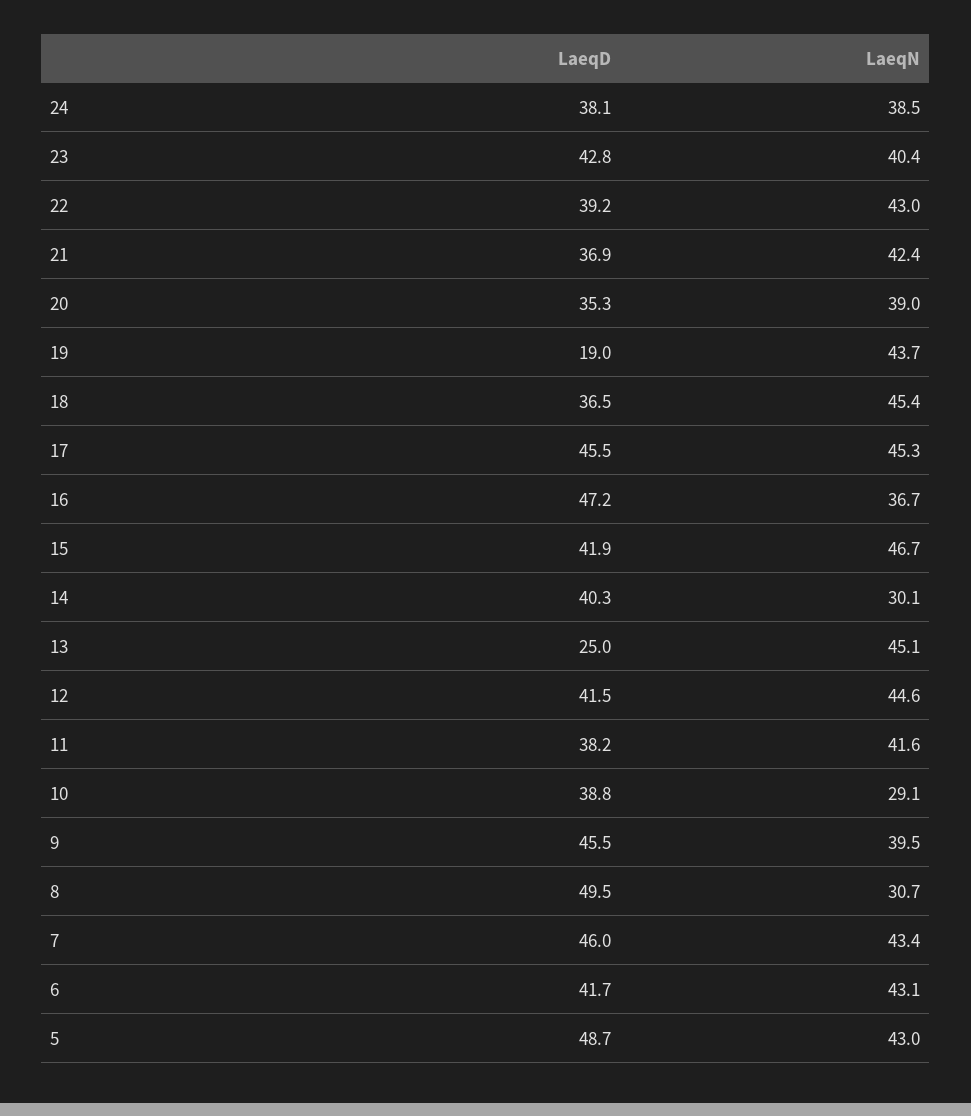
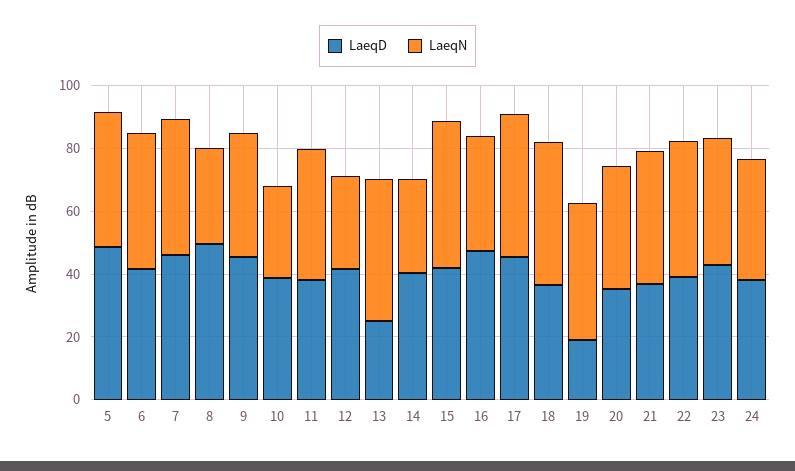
  {
    "LaeqD": {
      "24": 38.1,
      "23": 42.8,
      "22": 39.2,
      "21": 36.9,
      "20": 35.3,
      "19": 19,
      "18": 36.5,
      "17": 45.5,
      "16": 47.2,
      "15": 41.9,
      "14": 40.3,
      "13": 25,
      "12": 41.5,
      "11": 38.2,
      "10": 38.8,
      "9": 45.5,
      "8": 49.5,
      "7": 46,
      "6": 41.7,
      "5": 48.7
    },
    "LaeqN": {
      "24": 38.5,
      "23": 40.4,
      "22": 43,
      "21": 42.4,
      "20": 39,
      "19": 43.7,
      "18": 45.4,
      "17": 45.3,
      "16": 36.7,
      "15": 46.7,
      "14": 30.1,
      "13": 45.1,
-     "12": 44.6,
+     "12": 30,
      "11": 41.6,
      "10": 29.1,
      "9": 39.5,
      "8": 30.7,
      "7": 43.4,
      "6": 43.1,
      "5": 43
    }
  }

